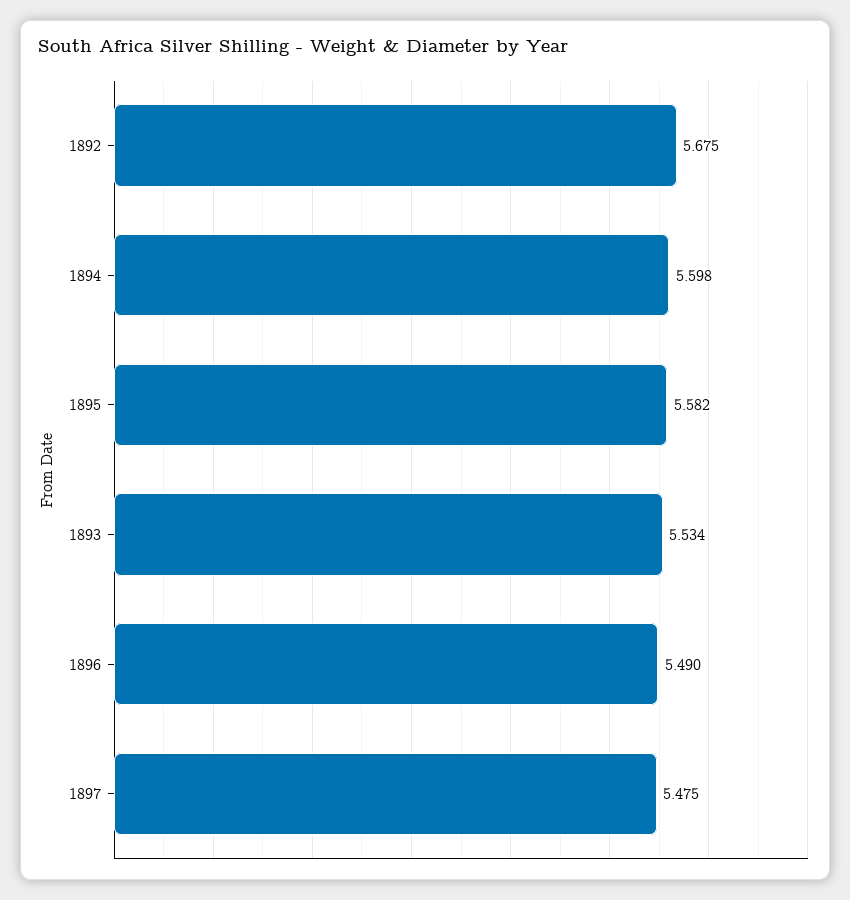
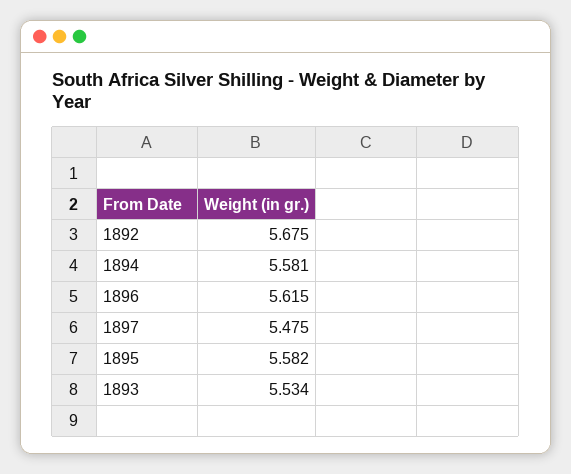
  {
    "1892": 5.675,
-   "1894": 5.598,
+   "1894": 5.581,
    "1895": 5.582,
    "1893": 5.534,
-   "1896": 5.49,
+   "1896": 5.615,
    "1897": 5.475
  }

